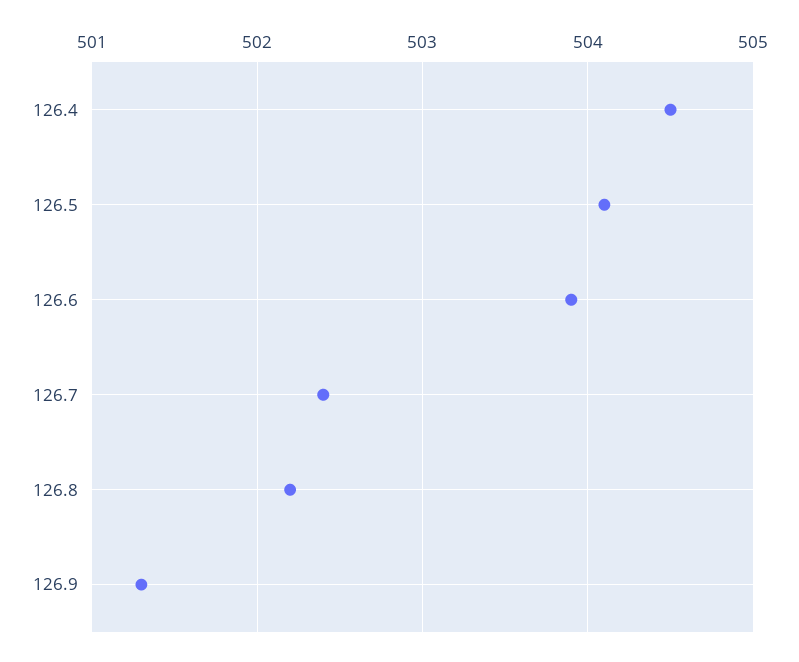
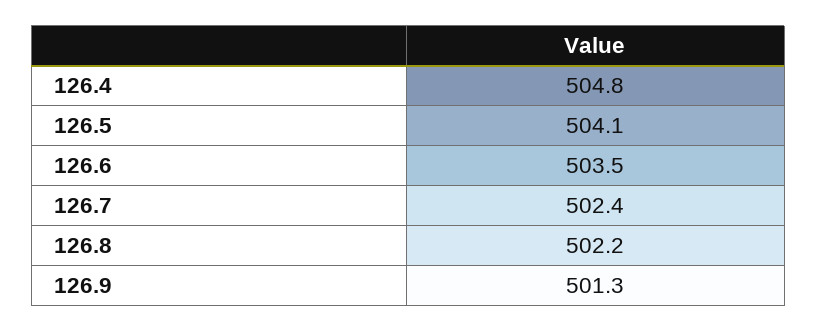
  {
-   "126.4": 504.5,
+   "126.4": 504.8,
    "126.5": 504.1,
-   "126.6": 503.9,
+   "126.6": 503.5,
    "126.7": 502.4,
    "126.8": 502.2,
    "126.9": 501.3
  }

